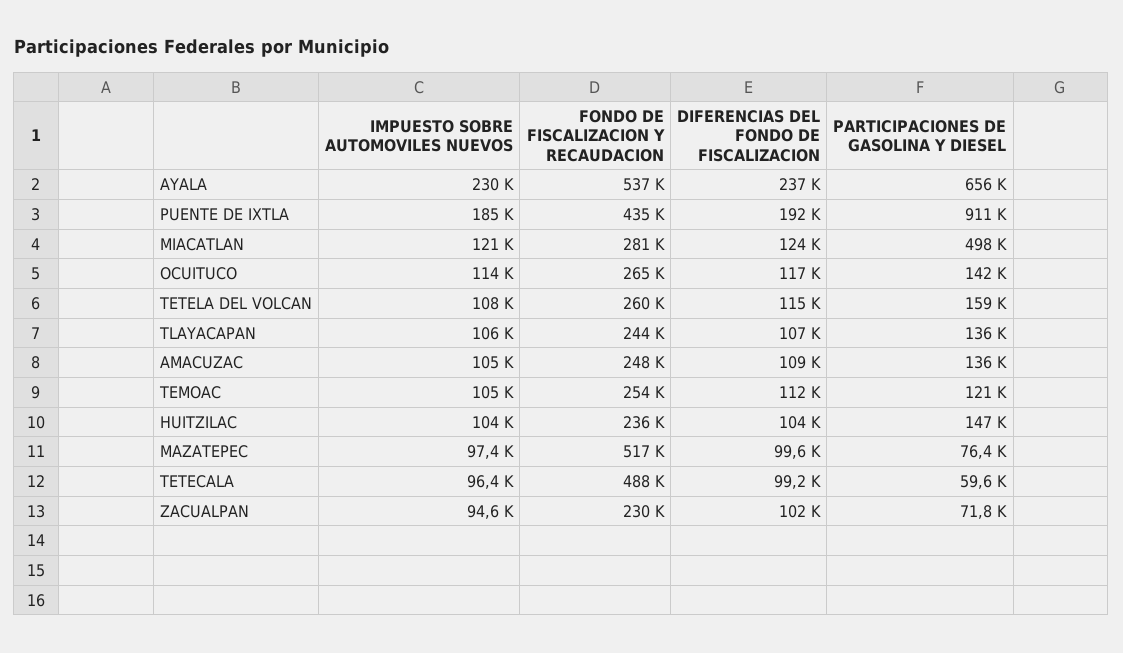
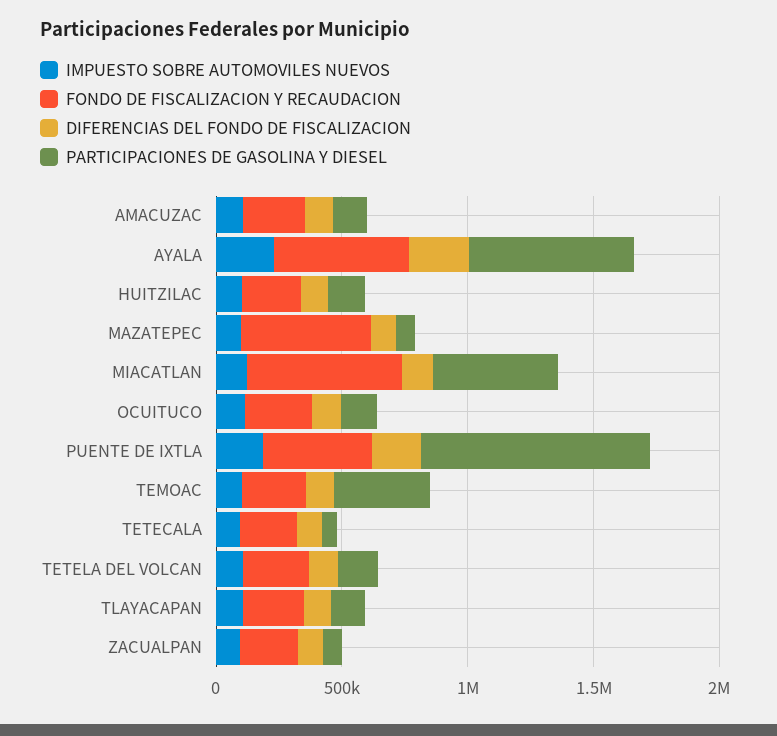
  {
    "IMPUESTO SOBRE AUTOMOVILES NUEVOS": {
      "AYALA": 230000,
      "PUENTE DE IXTLA": 185000,
      "MIACATLAN": 121000,
      "OCUITUCO": 114000,
      "TETELA DEL VOLCAN": 108000,
      "TLAYACAPAN": 106000,
      "AMACUZAC": 105000,
      "TEMOAC": 105000,
      "HUITZILAC": 104000,
      "MAZATEPEC": 97400,
      "TETECALA": 96400,
      "ZACUALPAN": 94600
    },
    "FONDO DE FISCALIZACION Y RECAUDACION": {
      "AYALA": 537000,
      "PUENTE DE IXTLA": 435000,
-     "MIACATLAN": 281000,
+     "MIACATLAN": 600000,
      "OCUITUCO": 265000,
      "TETELA DEL VOLCAN": 260000,
      "TLAYACAPAN": 244000,
      "AMACUZAC": 248000,
      "TEMOAC": 254000,
      "HUITZILAC": 236000,
      "MAZATEPEC": 517000,
-     "TETECALA": 488000,
+     "TETECALA": 200000,
      "ZACUALPAN": 230000
    },
    "DIFERENCIAS DEL FONDO DE FISCALIZACION": {
      "AYALA": 237000,
      "PUENTE DE IXTLA": 192000,
      "MIACATLAN": 124000,
      "OCUITUCO": 117000,
      "TETELA DEL VOLCAN": 115000,
      "TLAYACAPAN": 107000,
      "AMACUZAC": 109000,
      "TEMOAC": 112000,
      "HUITZILAC": 104000,
      "MAZATEPEC": 99600,
      "TETECALA": 99200,
      "ZACUALPAN": 102000
    },
    "PARTICIPACIONES DE GASOLINA Y DIESEL": {
      "AYALA": 656000,
      "PUENTE DE IXTLA": 911000,
      "MIACATLAN": 498000,
      "OCUITUCO": 142000,
      "TETELA DEL VOLCAN": 159000,
      "TLAYACAPAN": 136000,
      "AMACUZAC": 136000,
-     "TEMOAC": 121000,
+     "TEMOAC": 400000,
      "HUITZILAC": 147000,
      "MAZATEPEC": 76400,
      "TETECALA": 59600,
      "ZACUALPAN": 71800
    }
  }

